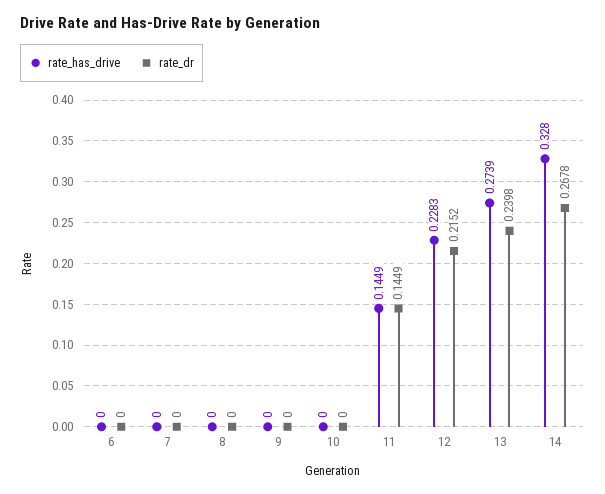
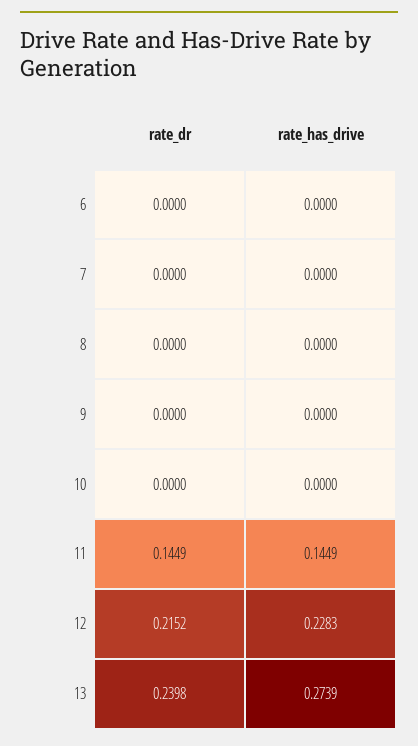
  {
    "rate_has_drive": {
      "6": 0,
      "7": 0,
      "8": 0,
      "9": 0,
      "10": 0,
      "11": 0.1449,
      "12": 0.2283,
-     "13": 0.2739,
+     "13": 0.2739
-     "14": 0.328
    },
    "rate_dr": {
      "6": 0,
      "7": 0,
      "8": 0,
      "9": 0,
      "10": 0,
      "11": 0.1449,
      "12": 0.2152,
-     "13": 0.2398,
+     "13": 0.2398
-     "14": 0.2678
    }
  }

